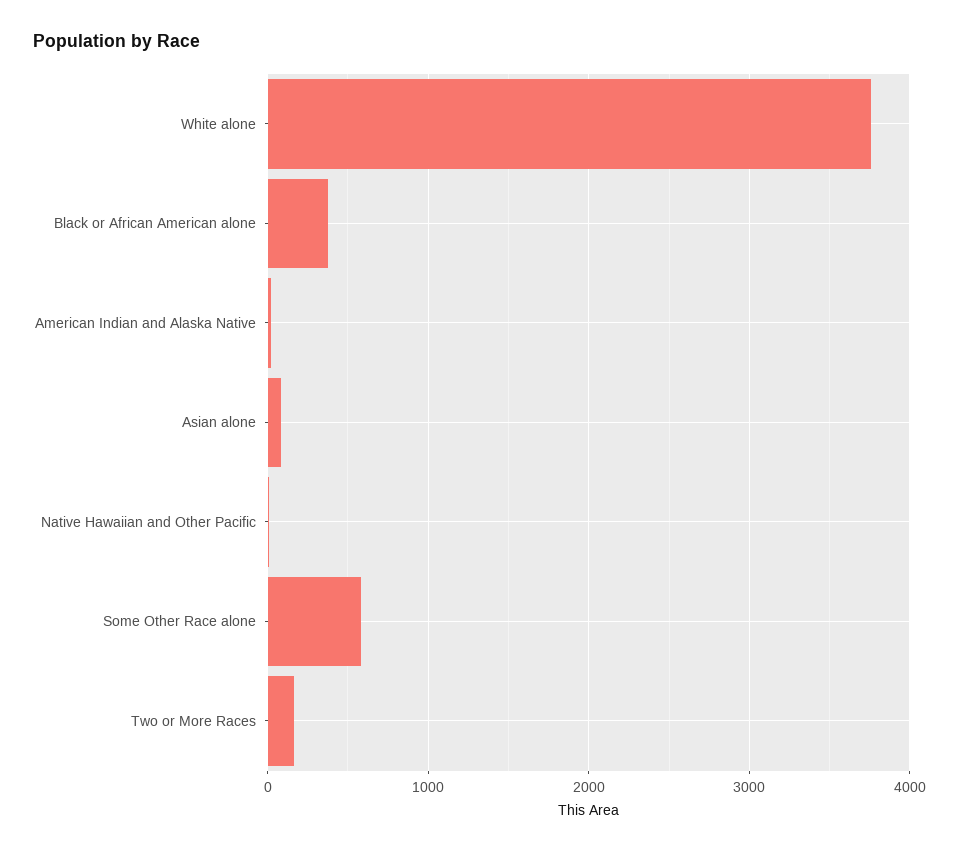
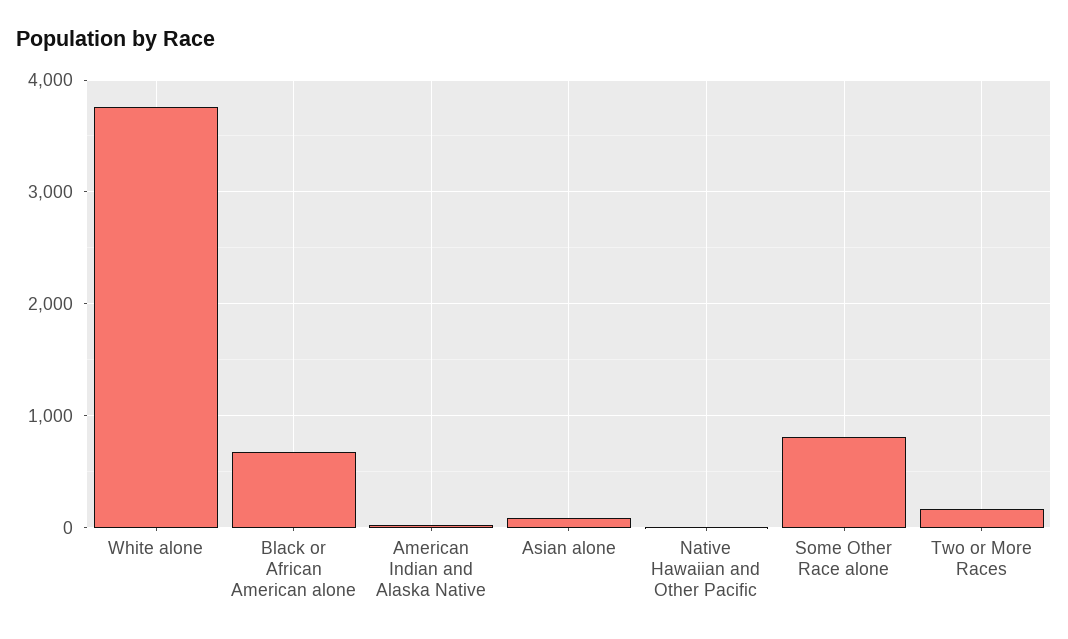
  {
    "White alone": 3800,
-   "Black or African American alone": 400,
+   "Black or African American alone": 700,
    "American Indian and Alaska Native": 0,
    "Asian alone": 100,
    "Native Hawaiian and Other Pacific": 0,
-   "Some Other Race alone": 600,
+   "Some Other Race alone": 800,
    "Two or More Races": 200
  }

